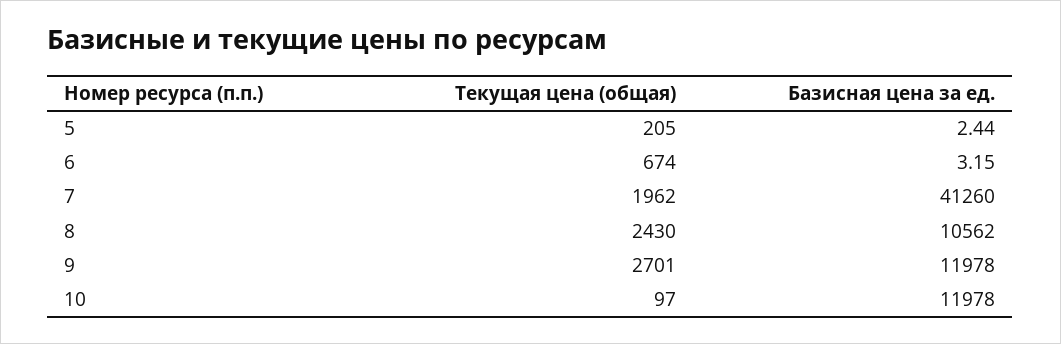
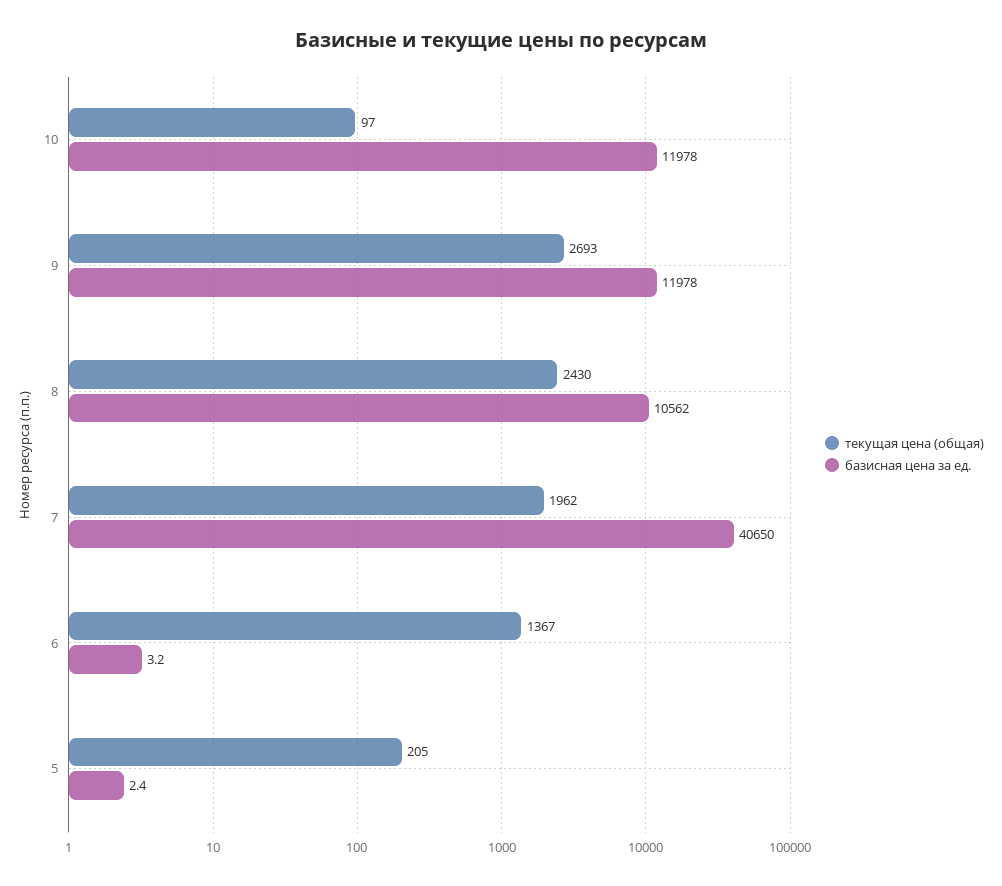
  {
    "Текущая цена (общая)": {
      "5": 205,
-     "6": 674,
+     "6": 1367,
      "7": 1962,
      "8": 2430,
-     "9": 2701,
+     "9": 2693,
      "10": 97
    },
    "Базисная цена за ед.": {
      "5": 2.44,
      "6": 3.15,
-     "7": 41260,
+     "7": 40650,
      "8": 10562,
      "9": 11978,
      "10": 11978
    }
  }

